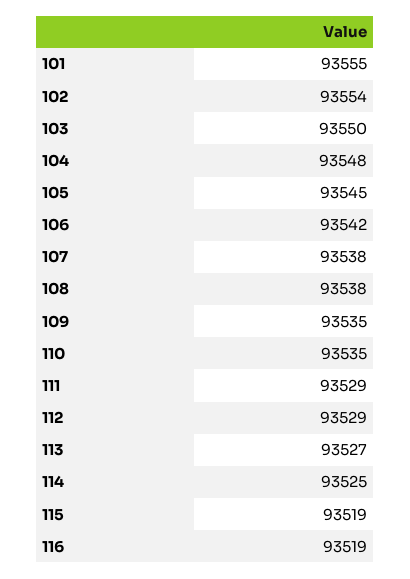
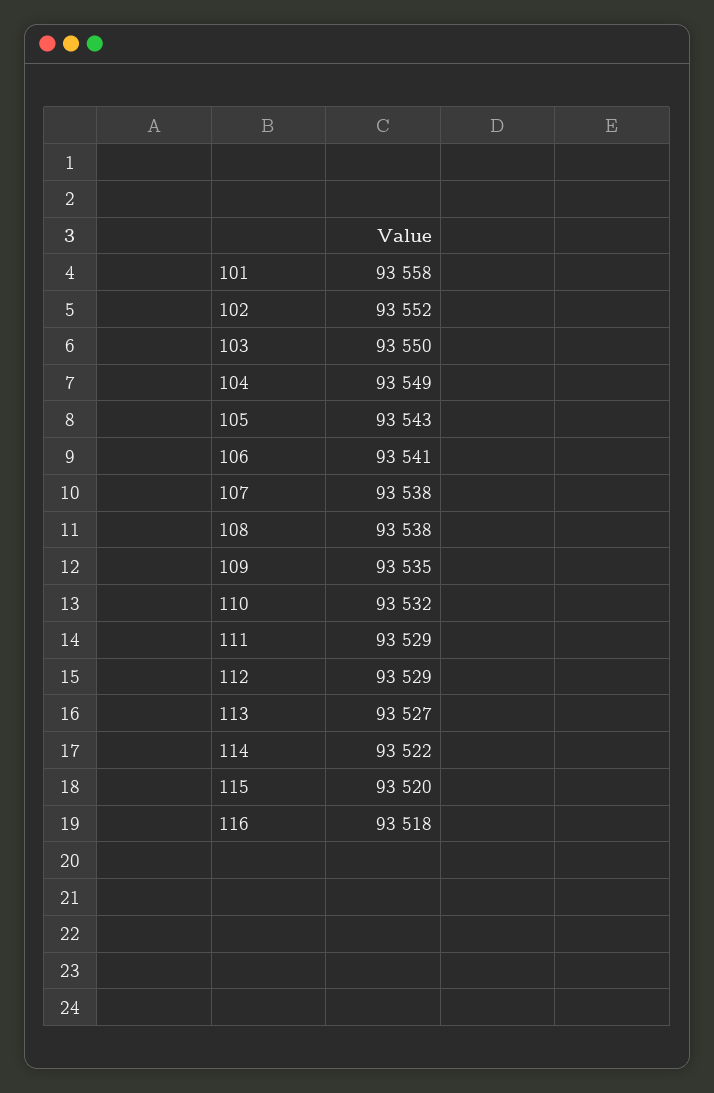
  {
-   "101": 93555,
+   "101": 93558,
-   "102": 93554,
+   "102": 93552,
    "103": 93550,
-   "104": 93548,
+   "104": 93549,
-   "105": 93545,
+   "105": 93543,
-   "106": 93542,
+   "106": 93541,
    "107": 93538,
    "108": 93538,
    "109": 93535,
-   "110": 93535,
+   "110": 93532,
    "111": 93529,
    "112": 93529,
    "113": 93527,
-   "114": 93525,
+   "114": 93522,
-   "115": 93519,
+   "115": 93520,
-   "116": 93519
+   "116": 93518
  }

